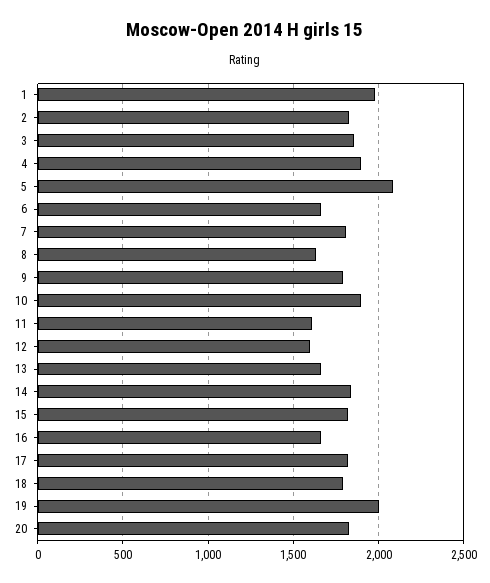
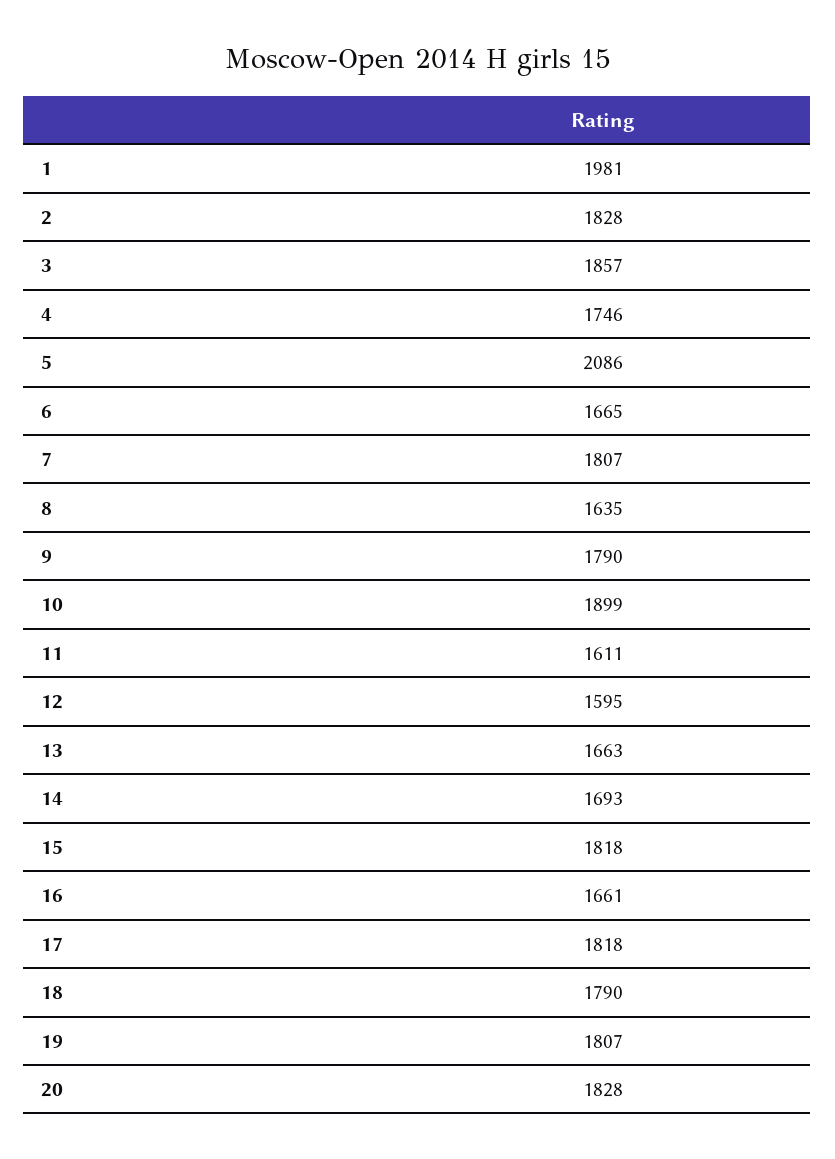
  {
    "1": 1981,
    "2": 1828,
    "3": 1857,
-   "4": 1900,
+   "4": 1746,
    "5": 2086,
    "6": 1665,
    "7": 1807,
    "8": 1635,
    "9": 1790,
    "10": 1899,
    "11": 1611,
    "12": 1595,
    "13": 1663,
-   "14": 1850,
+   "14": 1693,
    "15": 1818,
    "16": 1661,
    "17": 1818,
    "18": 1790,
-   "19": 2000,
+   "19": 1807,
    "20": 1828
  }

